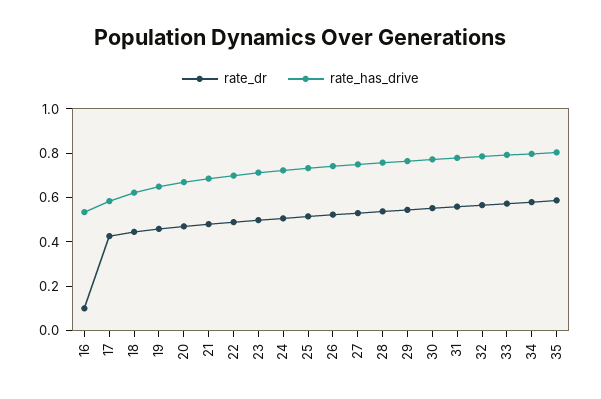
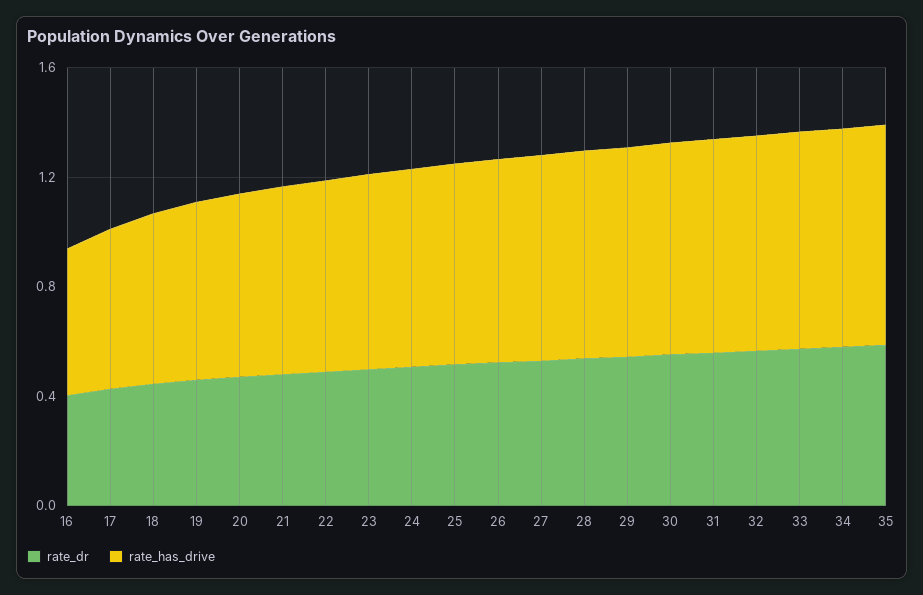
  {
    "rate_dr": {
-     "16": 0.1,
+     "16": 0.4,
      "17": 0.45,
      "18": 0.45,
      "19": 0.45,
      "20": 0.45,
      "21": 0.5,
      "22": 0.5,
      "23": 0.5,
      "24": 0.5,
      "25": 0.5,
      "26": 0.5,
      "27": 0.55,
      "28": 0.55,
      "29": 0.55,
      "30": 0.55,
      "31": 0.55,
      "32": 0.55,
      "33": 0.55,
      "34": 0.6,
      "35": 0.6
    },
    "rate_has_drive": {
      "16": 0.55,
      "17": 0.6,
      "18": 0.6,
      "19": 0.65,
      "20": 0.65,
      "21": 0.7,
      "22": 0.7,
      "23": 0.7,
      "24": 0.7,
      "25": 0.75,
      "26": 0.75,
      "27": 0.75,
      "28": 0.75,
      "29": 0.75,
      "30": 0.75,
      "31": 0.8,
      "32": 0.8,
      "33": 0.8,
      "34": 0.8,
      "35": 0.8
    }
  }

